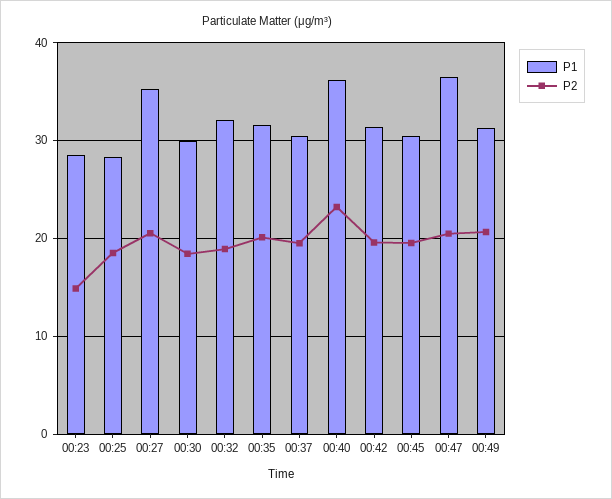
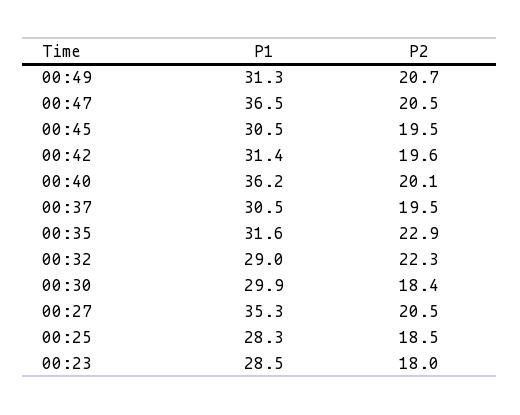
  {
    "P1": {
      "00:23": 28.5,
      "00:25": 28.3,
      "00:27": 35.3,
      "00:30": 29.9,
-     "00:32": 32,
+     "00:32": 29,
      "00:35": 31.6,
      "00:37": 30.5,
      "00:40": 36.2,
      "00:42": 31.4,
      "00:45": 30.5,
      "00:47": 36.5,
      "00:49": 31.3
    },
    "P2": {
-     "00:23": 15,
+     "00:23": 18,
      "00:25": 18.5,
      "00:27": 20.5,
      "00:30": 18.4,
-     "00:32": 19,
+     "00:32": 22.3,
-     "00:35": 20,
+     "00:35": 22.9,
      "00:37": 19.5,
-     "00:40": 23,
+     "00:40": 20.1,
      "00:42": 19.6,
      "00:45": 19.5,
      "00:47": 20.5,
      "00:49": 20.7
    }
  }

